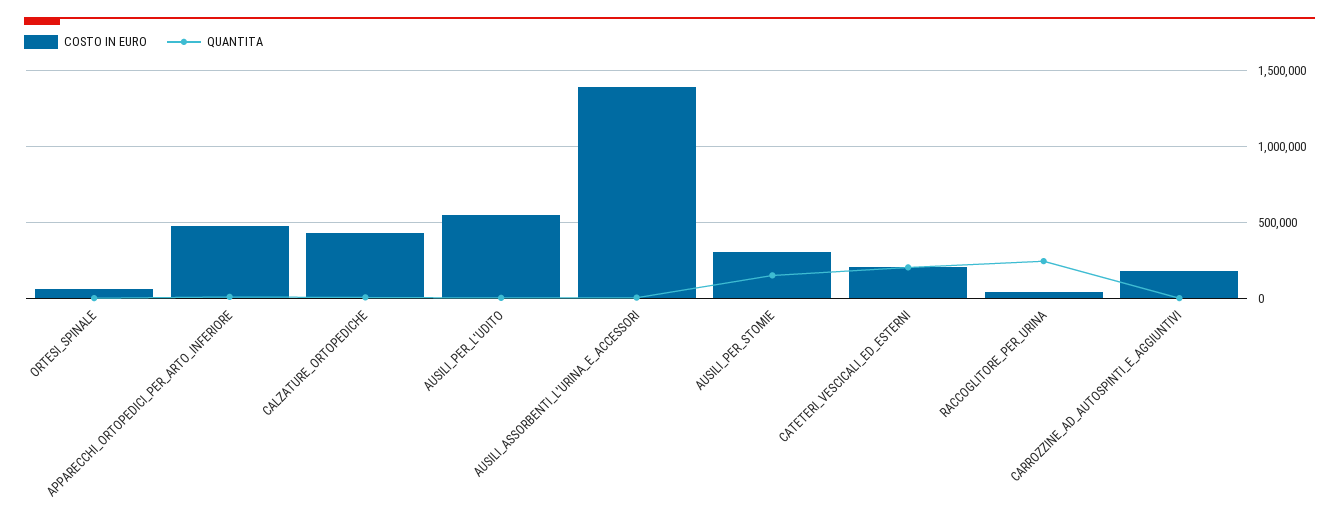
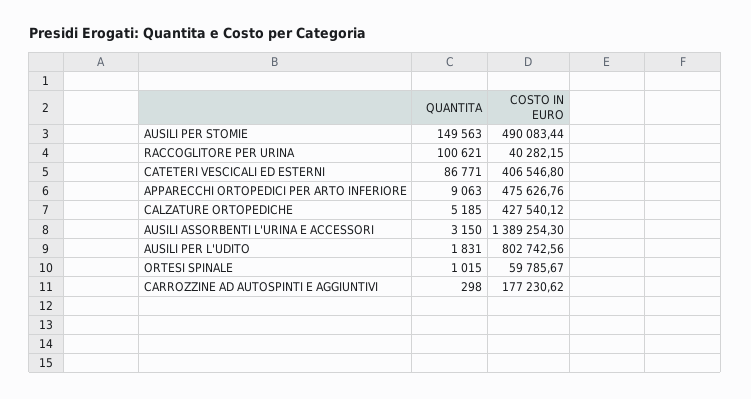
  {
    "COSTO IN EURO": {
      "ORTESI_SPINALE": 59785.67,
      "APPARECCHI_ORTOPEDICI_PER_ARTO_INFERIORE": 475626.76,
      "CALZATURE_ORTOPEDICHE": 427540.12,
-     "AUSILI_PER_L'UDITO": 550000,
+     "AUSILI_PER_L'UDITO": 802742.56,
      "AUSILI_ASSORBENTI_L'URINA_E_ACCESSORI": 1389254.3,
-     "AUSILI_PER_STOMIE": 300000,
+     "AUSILI_PER_STOMIE": 490083.44,
-     "CATETERI_VESCICALI_ED_ESTERNI": 200000,
+     "CATETERI_VESCICALI_ED_ESTERNI": 406546.8,
      "RACCOGLITORE_PER_URINA": 40282.15,
      "CARROZZINE_AD_AUTOSPINTI_E_AGGIUNTIVI": 177230.62
    },
    "QUANTITA": {
      "ORTESI_SPINALE": 1015,
      "APPARECCHI_ORTOPEDICI_PER_ARTO_INFERIORE": 9063,
      "CALZATURE_ORTOPEDICHE": 5185,
      "AUSILI_PER_L'UDITO": 1831,
      "AUSILI_ASSORBENTI_L'URINA_E_ACCESSORI": 3150,
      "AUSILI_PER_STOMIE": 149563,
-     "CATETERI_VESCICALI_ED_ESTERNI": 200000,
+     "CATETERI_VESCICALI_ED_ESTERNI": 86771,
-     "RACCOGLITORE_PER_URINA": 250000,
+     "RACCOGLITORE_PER_URINA": 100621,
      "CARROZZINE_AD_AUTOSPINTI_E_AGGIUNTIVI": 298
    }
  }

